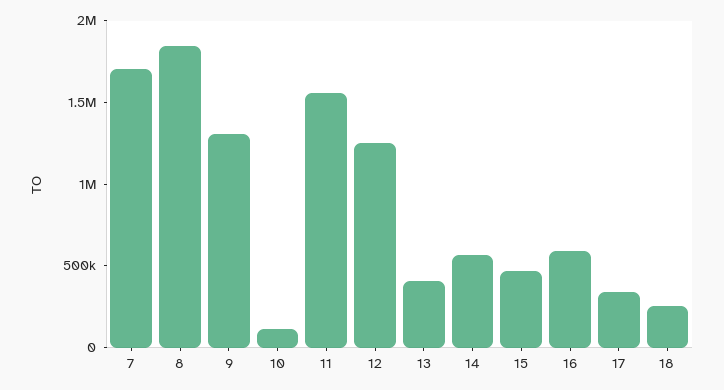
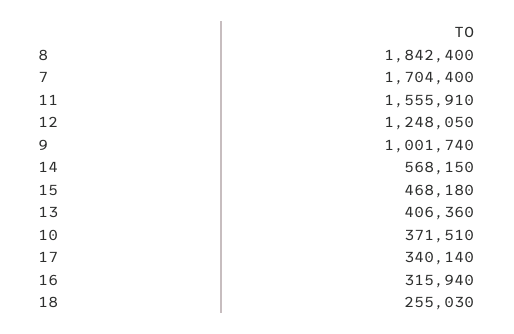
  {
    "7": 1704400,
    "8": 1842400,
-   "9": 1300000,
+   "9": 1001740,
-   "10": 100000,
+   "10": 371510,
    "11": 1555910,
    "12": 1248050,
    "13": 406360,
    "14": 568150,
    "15": 468180,
-   "16": 600000,
+   "16": 315940,
    "17": 340140,
    "18": 255030
  }

